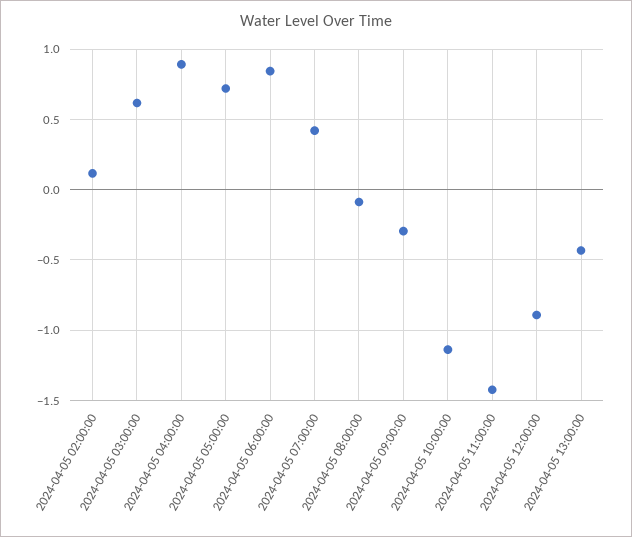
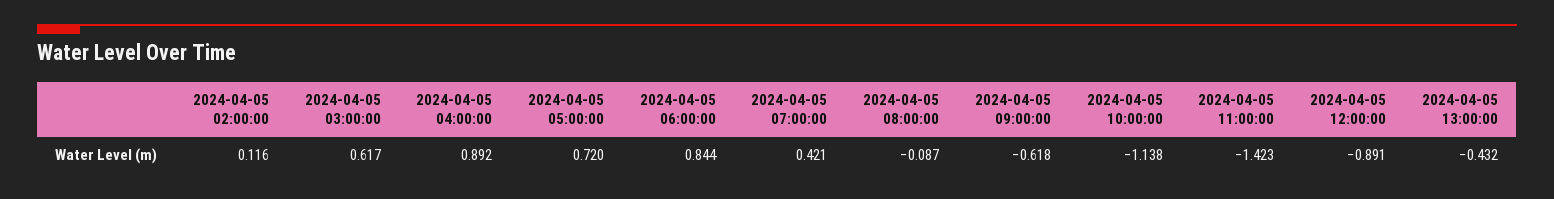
  {
    "2024-04-05 02:00:00": 0.116,
    "2024-04-05 03:00:00": 0.617,
    "2024-04-05 04:00:00": 0.892,
    "2024-04-05 05:00:00": 0.72,
    "2024-04-05 06:00:00": 0.844,
    "2024-04-05 07:00:00": 0.421,
    "2024-04-05 08:00:00": -0.087,
-   "2024-04-05 09:00:00": -0.3,
+   "2024-04-05 09:00:00": -0.618,
    "2024-04-05 10:00:00": -1.138,
    "2024-04-05 11:00:00": -1.423,
    "2024-04-05 12:00:00": -0.891,
    "2024-04-05 13:00:00": -0.432
  }

